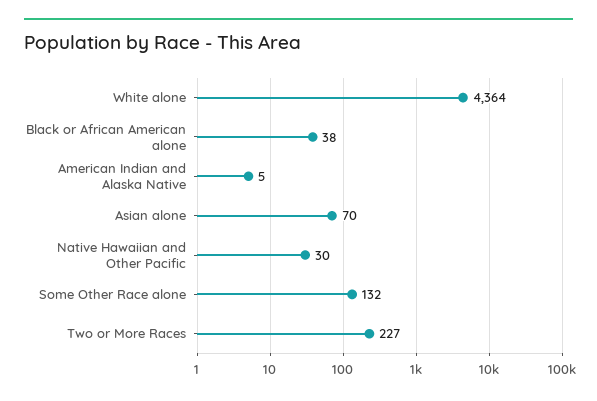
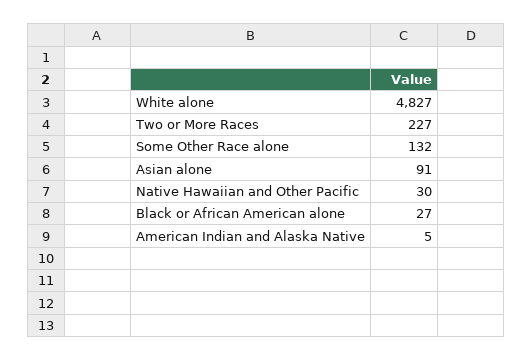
  {
-   "White alone": 4364,
+   "White alone": 4827,
-   "Black or African American alone": 38,
+   "Black or African American alone": 27,
    "American Indian and Alaska Native": 5,
-   "Asian alone": 70,
+   "Asian alone": 91,
    "Native Hawaiian and Other Pacific": 30,
    "Some Other Race alone": 132,
    "Two or More Races": 227
  }

